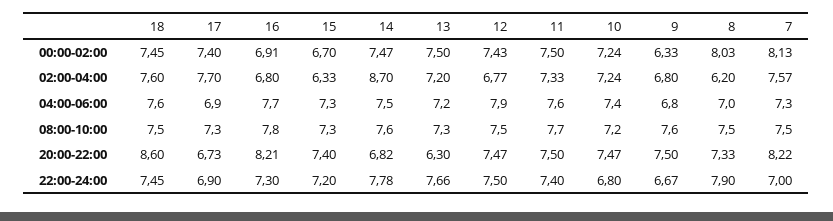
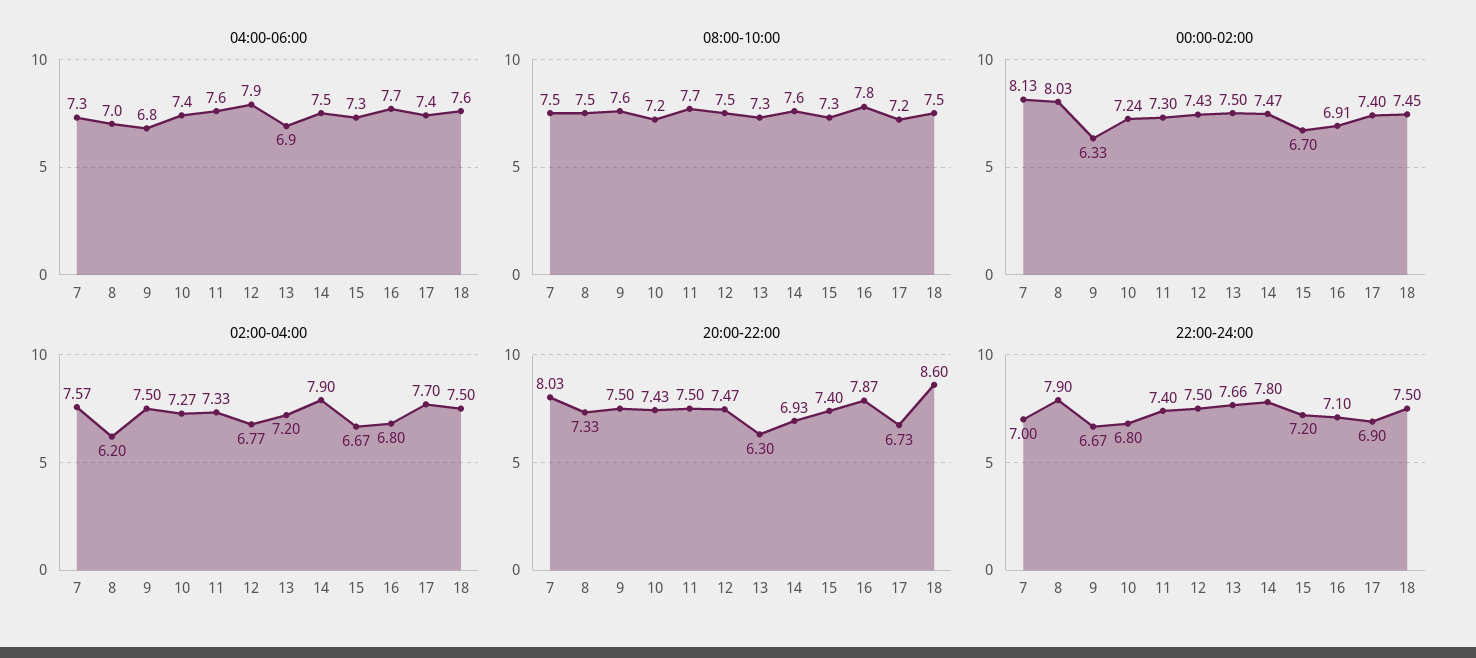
  {
    "00:00-02:00": {
      "18": 7.45,
      "17": 7.4,
      "16": 6.91,
      "15": 6.7,
      "14": 7.47,
      "13": 7.5,
      "12": 7.43,
-     "11": 7.5,
+     "11": 7.3,
      "10": 7.24,
      "9": 6.33,
      "8": 8.03,
      "7": 8.13
    },
    "02:00-04:00": {
-     "18": 7.6,
+     "18": 7.5,
      "17": 7.7,
      "16": 6.8,
-     "15": 6.33,
+     "15": 6.67,
-     "14": 8.7,
+     "14": 7.9,
      "13": 7.2,
      "12": 6.77,
      "11": 7.33,
-     "10": 7.24,
+     "10": 7.27,
-     "9": 6.8,
+     "9": 7.5,
      "8": 6.2,
      "7": 7.57
    },
    "04:00-06:00": {
      "18": 7.6,
-     "17": 6.9,
+     "17": 7.4,
      "16": 7.7,
      "15": 7.3,
      "14": 7.5,
-     "13": 7.2,
+     "13": 6.9,
      "12": 7.9,
      "11": 7.6,
      "10": 7.4,
      "9": 6.8,
      "8": 7,
      "7": 7.3
    },
    "08:00-10:00": {
      "18": 7.5,
-     "17": 7.3,
+     "17": 7.2,
      "16": 7.8,
      "15": 7.3,
      "14": 7.6,
      "13": 7.3,
      "12": 7.5,
      "11": 7.7,
      "10": 7.2,
      "9": 7.6,
      "8": 7.5,
      "7": 7.5
    },
    "20:00-22:00": {
      "18": 8.6,
      "17": 6.73,
-     "16": 8.21,
+     "16": 7.87,
      "15": 7.4,
-     "14": 6.82,
+     "14": 6.93,
      "13": 6.3,
      "12": 7.47,
      "11": 7.5,
-     "10": 7.47,
+     "10": 7.43,
      "9": 7.5,
      "8": 7.33,
-     "7": 8.22
+     "7": 8.03
    },
    "22:00-24:00": {
-     "18": 7.45,
+     "18": 7.5,
      "17": 6.9,
-     "16": 7.3,
+     "16": 7.1,
      "15": 7.2,
-     "14": 7.78,
+     "14": 7.8,
      "13": 7.66,
      "12": 7.5,
      "11": 7.4,
      "10": 6.8,
      "9": 6.67,
      "8": 7.9,
      "7": 7
    }
  }

